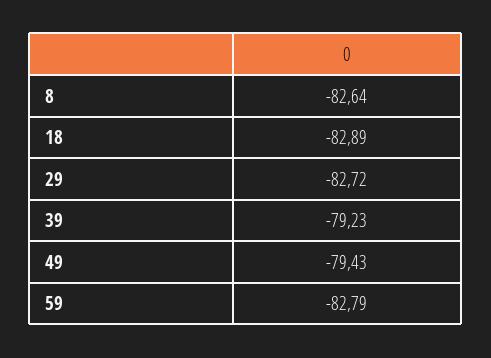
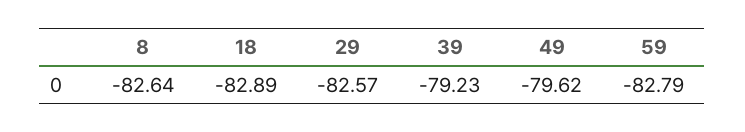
  {
    "8": -82.64,
    "18": -82.89,
-   "29": -82.72,
+   "29": -82.57,
    "39": -79.23,
-   "49": -79.43,
+   "49": -79.62,
    "59": -82.79
  }

